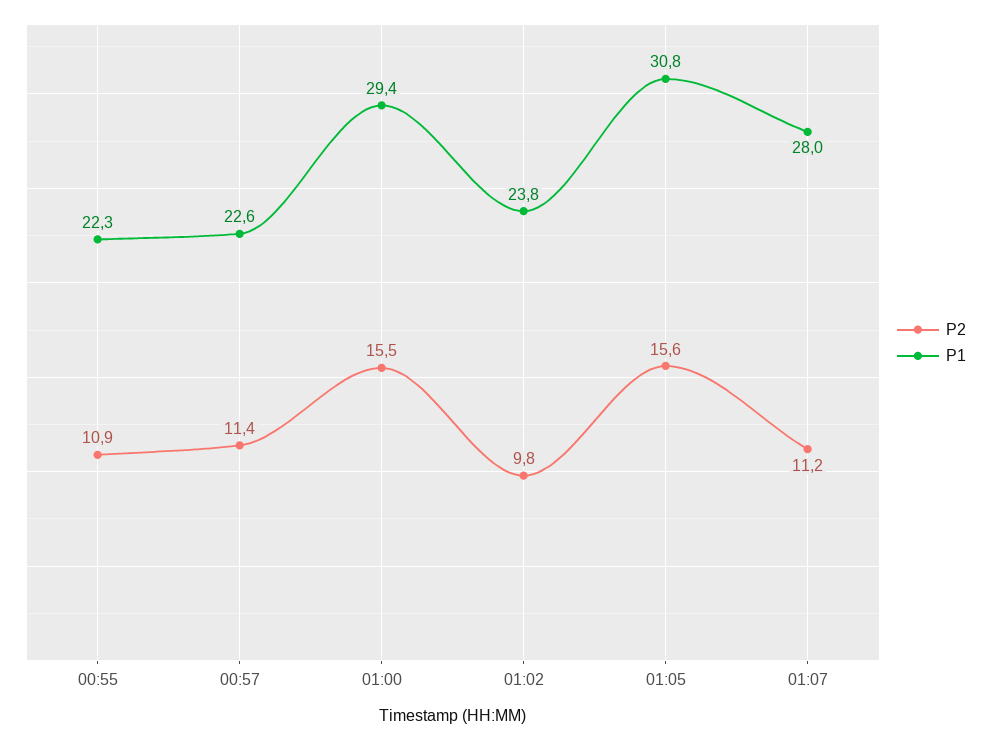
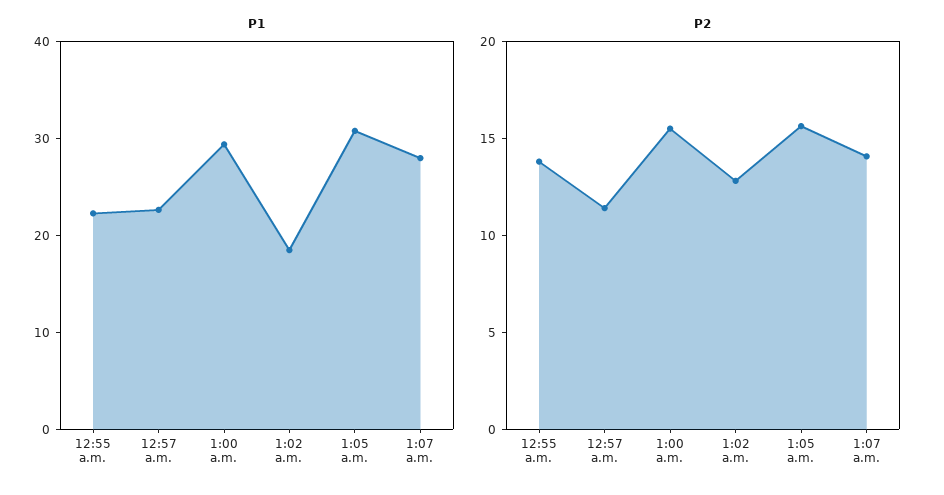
  {
    "P2": {
-     "00:55": 10.9,
+     "00:55": 14,
      "00:57": 11.4,
      "01:00": 15.5,
-     "01:02": 9.8,
+     "01:02": 13,
      "01:05": 15.6,
-     "01:07": 11.2
+     "01:07": 14
    },
    "P1": {
      "00:55": 22.3,
      "00:57": 22.6,
      "01:00": 29.4,
-     "01:02": 23.8,
+     "01:02": 18,
      "01:05": 30.8,
      "01:07": 28
    }
  }

